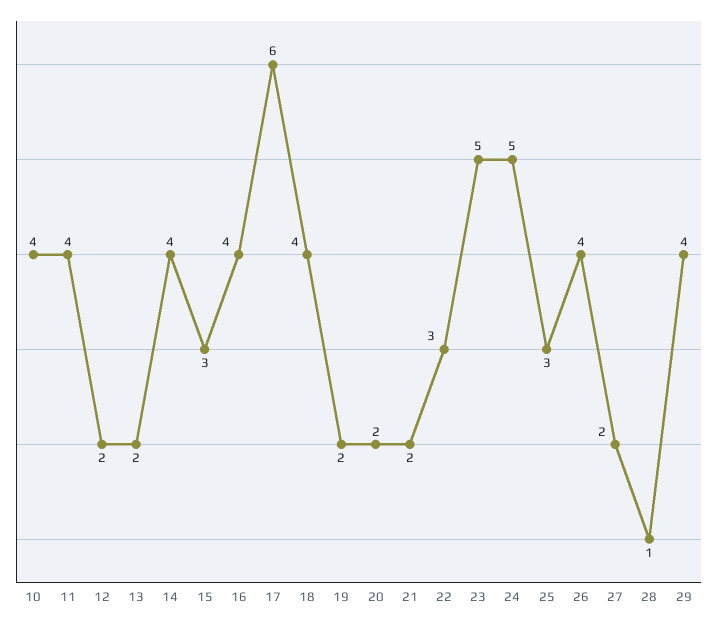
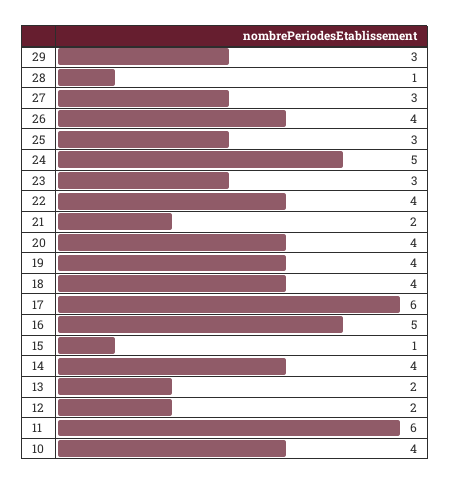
  {
    "10": 4,
-   "11": 4,
+   "11": 6,
    "12": 2,
    "13": 2,
    "14": 4,
-   "15": 3,
+   "15": 1,
-   "16": 4,
+   "16": 5,
    "17": 6,
    "18": 4,
-   "19": 2,
+   "19": 4,
-   "20": 2,
+   "20": 4,
    "21": 2,
-   "22": 3,
+   "22": 4,
-   "23": 5,
+   "23": 3,
    "24": 5,
    "25": 3,
    "26": 4,
-   "27": 2,
+   "27": 3,
    "28": 1,
-   "29": 4
+   "29": 3
  }

